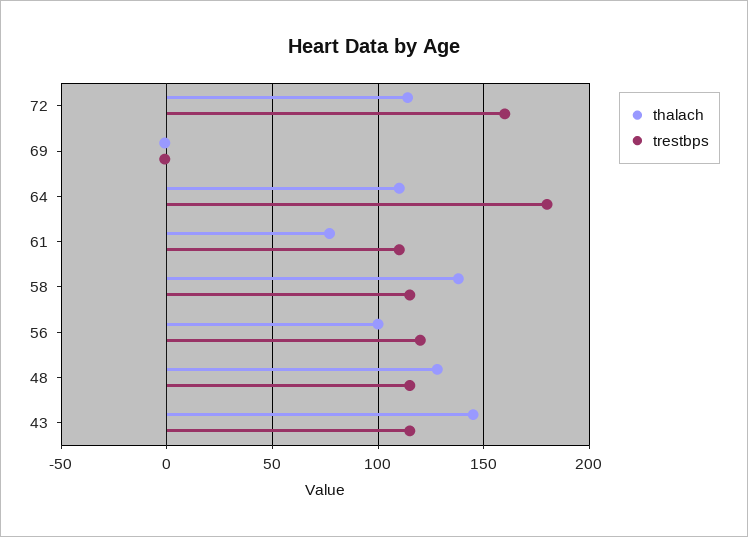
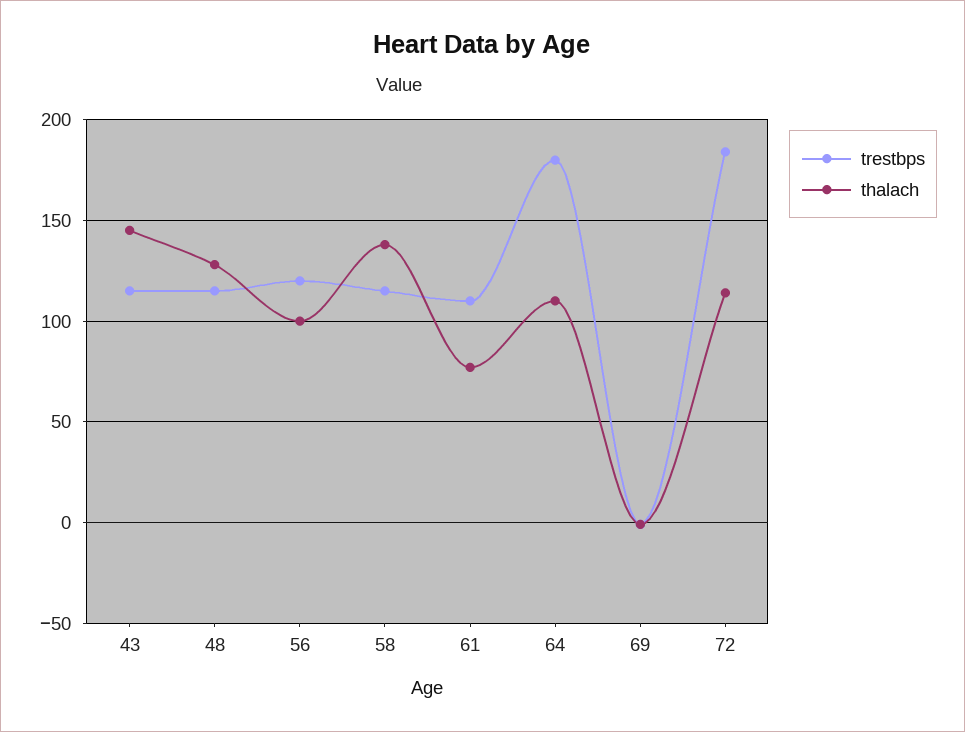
  {
    "thalach": {
      "72": 115,
      "69": 0,
      "64": 110,
      "61": 75,
      "58": 140,
      "56": 100,
      "48": 130,
      "43": 145
    },
    "trestbps": {
-     "72": 160,
+     "72": 185,
      "69": 0,
      "64": 180,
      "61": 110,
      "58": 115,
      "56": 120,
      "48": 115,
      "43": 115
    }
  }

